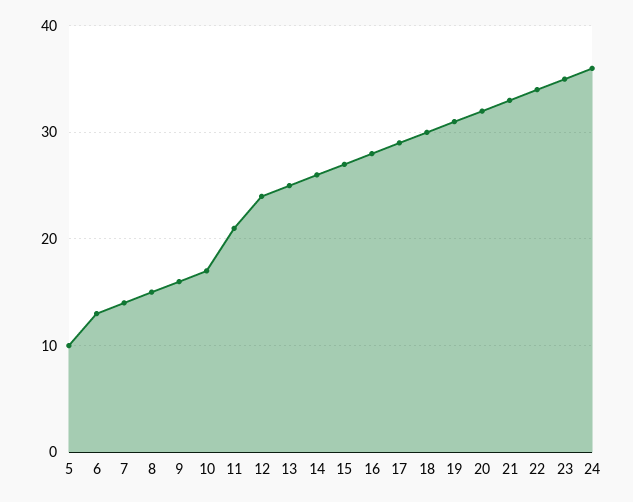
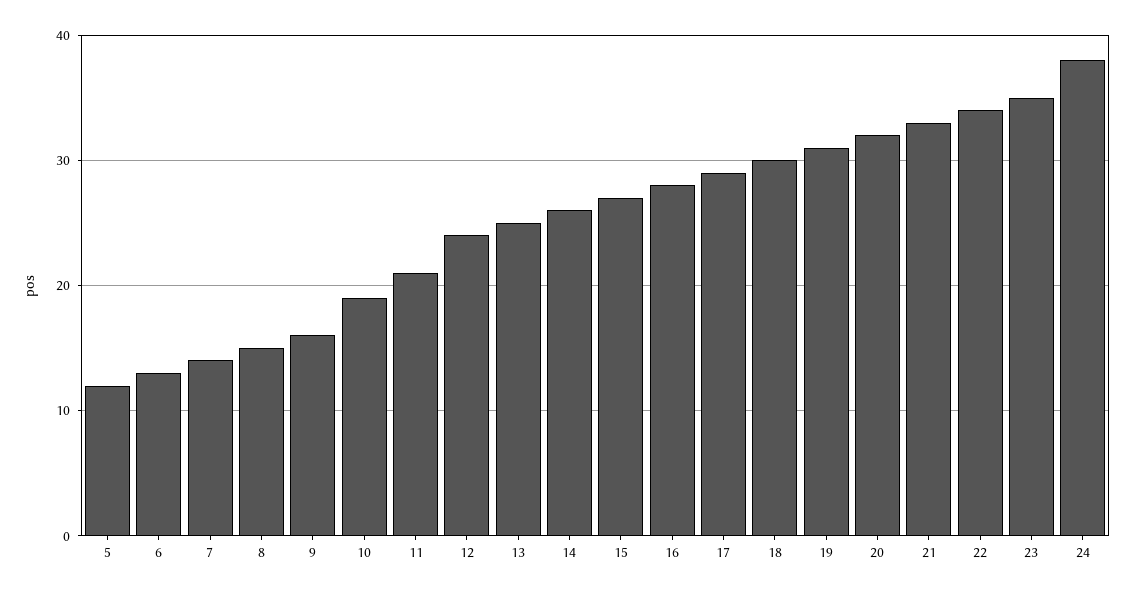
  {
-   "5": 10,
+   "5": 12,
    "6": 13,
    "7": 14,
    "8": 15,
    "9": 16,
-   "10": 17,
+   "10": 19,
    "11": 21,
    "12": 24,
    "13": 25,
    "14": 26,
    "15": 27,
    "16": 28,
    "17": 29,
    "18": 30,
    "19": 31,
    "20": 32,
    "21": 33,
    "22": 34,
    "23": 35,
-   "24": 36
+   "24": 38
  }

